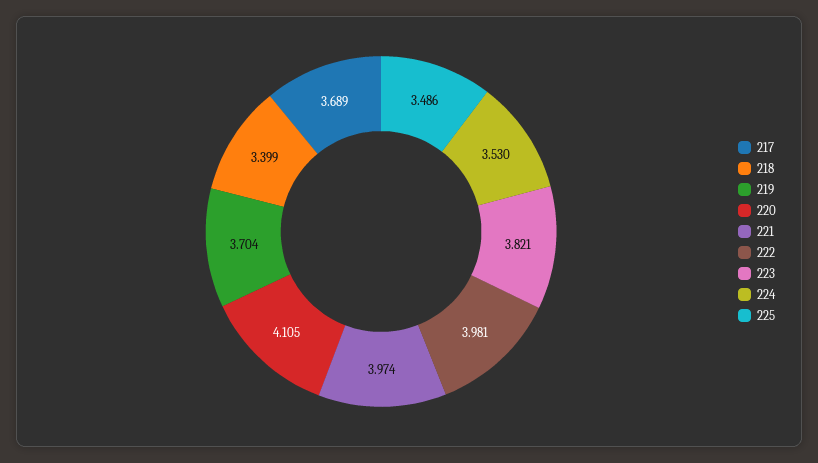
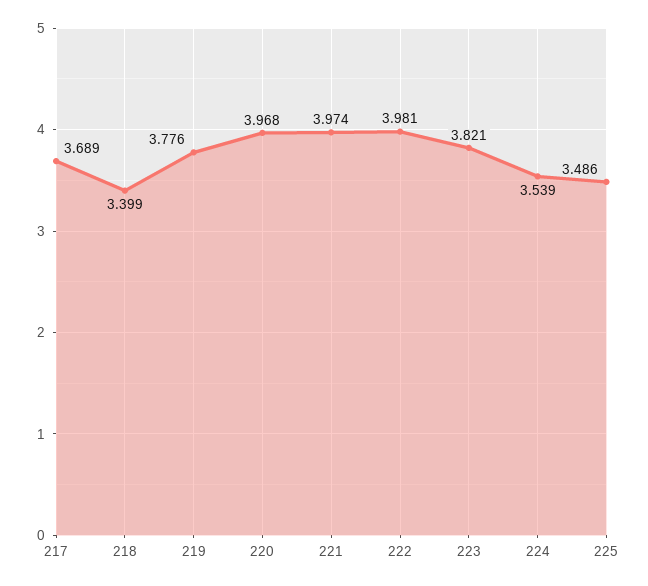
  {
    "217": 3.689,
    "218": 3.399,
-   "219": 3.704,
+   "219": 3.776,
-   "220": 4.105,
+   "220": 3.968,
    "221": 3.974,
    "222": 3.981,
    "223": 3.821,
-   "224": 3.53,
+   "224": 3.539,
    "225": 3.486
  }

